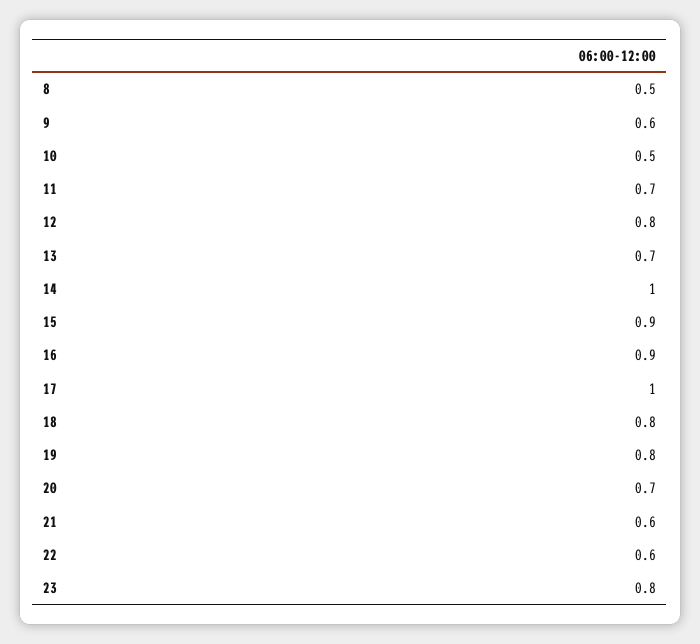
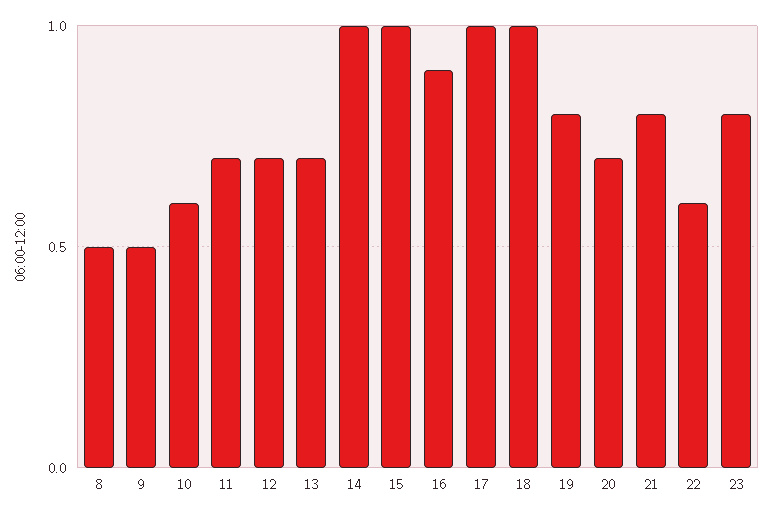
  {
    "8": 0.5,
-   "9": 0.6,
+   "9": 0.5,
-   "10": 0.5,
+   "10": 0.6,
    "11": 0.7,
-   "12": 0.8,
+   "12": 0.7,
    "13": 0.7,
    "14": 1,
-   "15": 0.9,
+   "15": 1,
    "16": 0.9,
    "17": 1,
-   "18": 0.8,
+   "18": 1,
    "19": 0.8,
    "20": 0.7,
-   "21": 0.6,
+   "21": 0.8,
    "22": 0.6,
    "23": 0.8
  }

